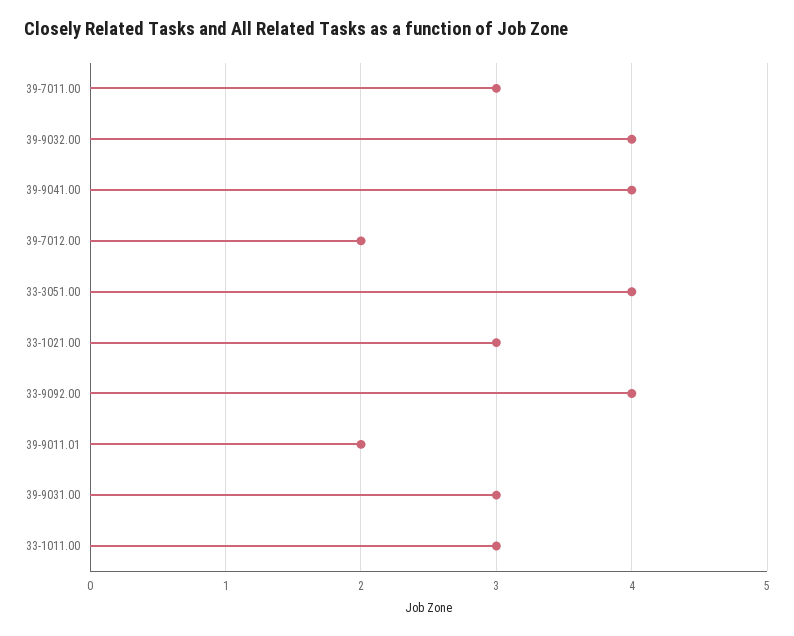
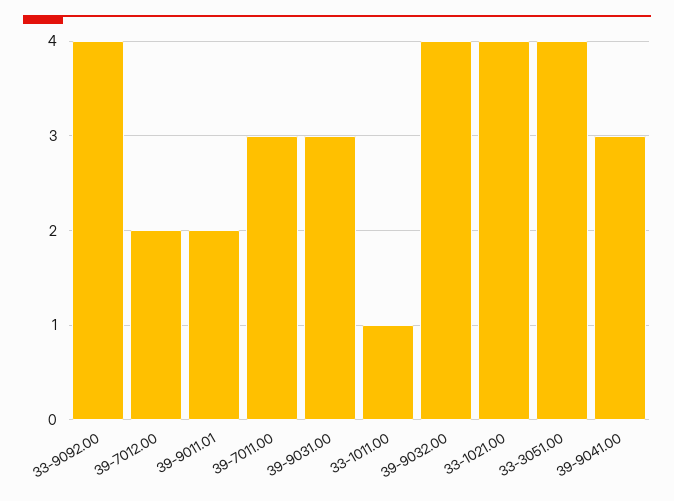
  {
    "39-7011.00": 3,
    "39-9032.00": 4,
-   "39-9041.00": 4,
+   "39-9041.00": 3,
    "39-7012.00": 2,
    "33-3051.00": 4,
-   "33-1021.00": 3,
+   "33-1021.00": 4,
    "33-9092.00": 4,
    "39-9011.01": 2,
    "39-9031.00": 3,
-   "33-1011.00": 3
+   "33-1011.00": 1
  }

